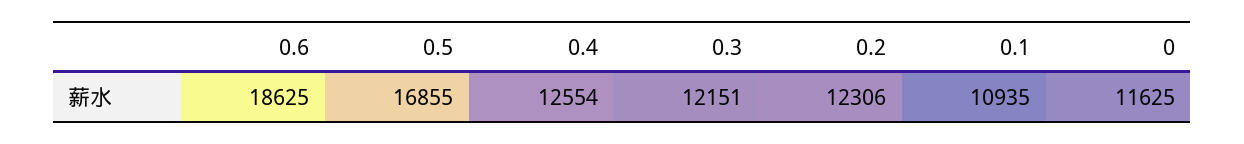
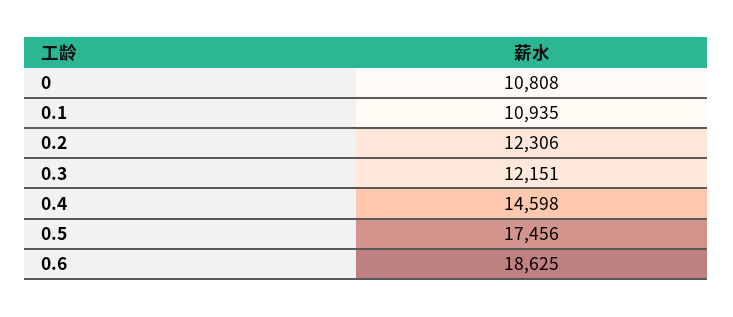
  {
    "0.6": 18625,
-   "0.5": 16855,
+   "0.5": 17456,
-   "0.4": 12554,
+   "0.4": 14598,
    "0.3": 12151,
    "0.2": 12306,
    "0.1": 10935,
-   "0": 11625
+   "0": 10808
  }

